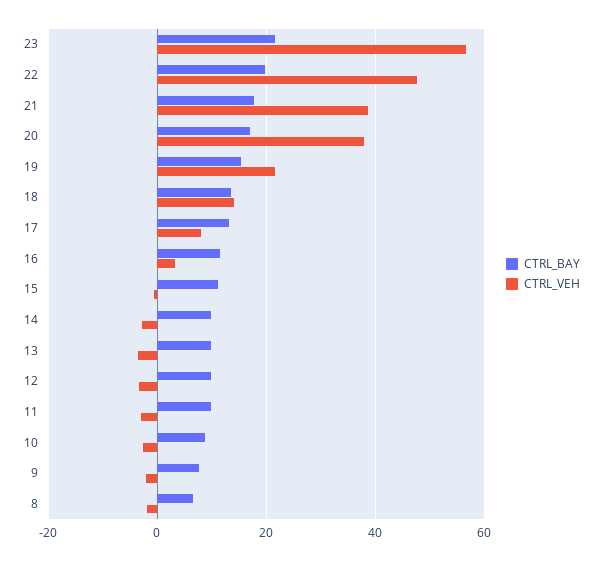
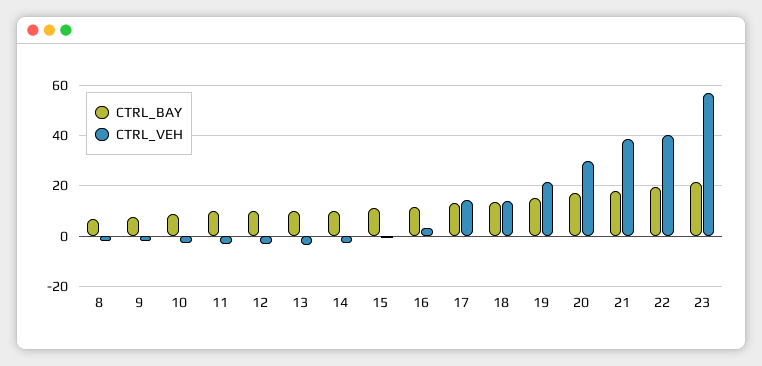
  {
    "CTRL_BAY": {
      "23": 22,
      "22": 20,
      "21": 18,
      "20": 18,
      "19": 16,
      "18": 14,
      "17": 14,
      "16": 12,
      "15": 12,
      "14": 10,
      "13": 10,
      "12": 10,
      "11": 10,
      "10": 8,
      "9": 8,
      "8": 6
    },
    "CTRL_VEH": {
      "23": 56,
-     "22": 48,
+     "22": 40,
      "21": 38,
-     "20": 38,
+     "20": 30,
      "19": 22,
      "18": 14,
-     "17": 8,
+     "17": 15,
      "16": 4,
      "15": 0,
      "14": -2,
      "13": -4,
      "12": -4,
      "11": -4,
      "10": -2,
      "9": -2,
      "8": -2
    }
  }

